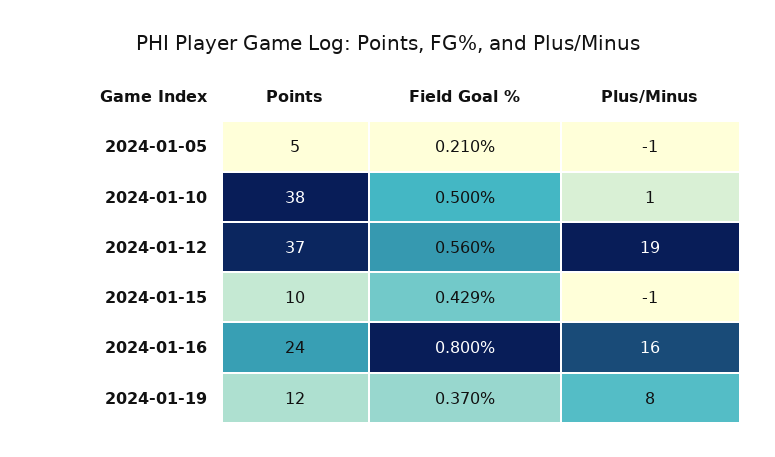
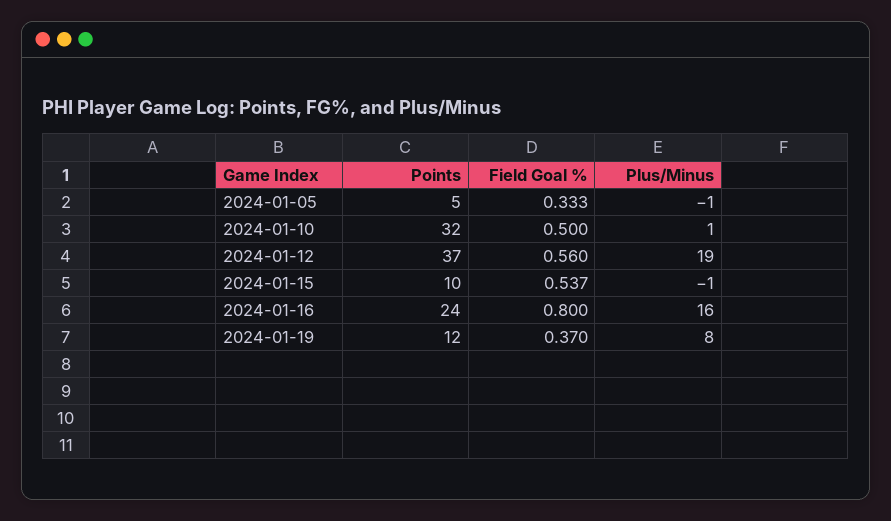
  {
    "Points": {
      "2024-01-05": 5,
-     "2024-01-10": 38,
+     "2024-01-10": 32,
      "2024-01-12": 37,
      "2024-01-15": 10,
      "2024-01-16": 24,
      "2024-01-19": 12
    },
    "Field Goal %": {
-     "2024-01-05": 0.21,
+     "2024-01-05": 0.333,
      "2024-01-10": 0.5,
      "2024-01-12": 0.56,
-     "2024-01-15": 0.429,
+     "2024-01-15": 0.537,
      "2024-01-16": 0.8,
      "2024-01-19": 0.37
    },
    "Plus/Minus": {
      "2024-01-05": -1,
      "2024-01-10": 1,
      "2024-01-12": 19,
      "2024-01-15": -1,
      "2024-01-16": 16,
      "2024-01-19": 8
    }
  }

